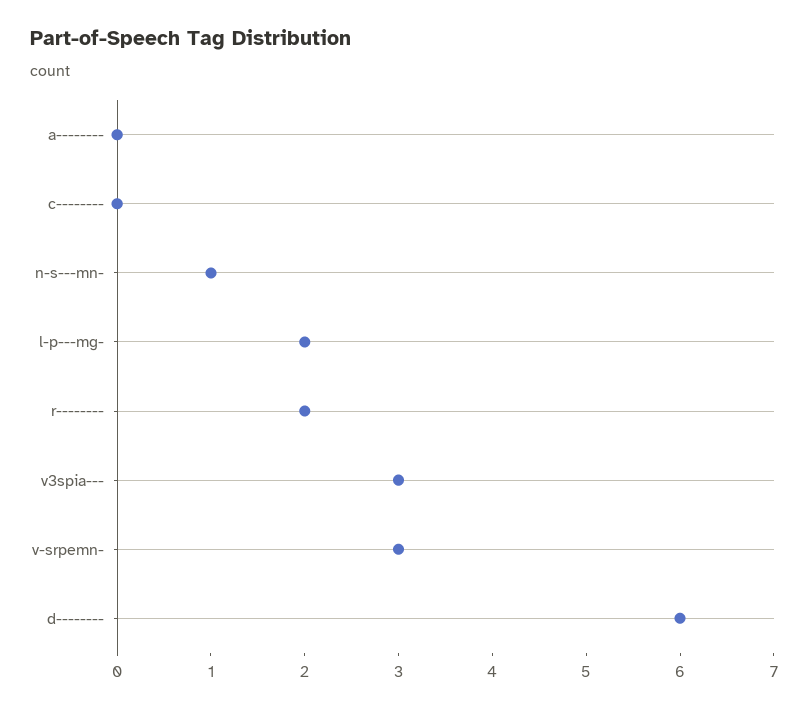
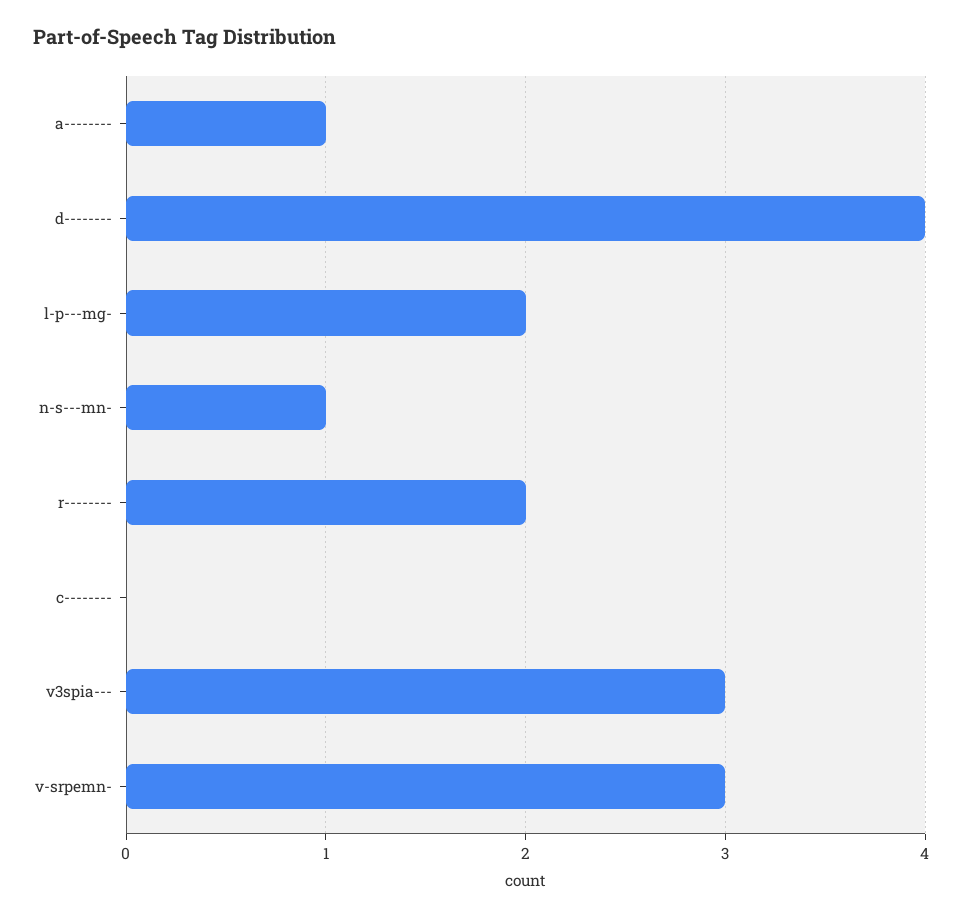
  {
-   "a--------": 0,
+   "a--------": 1,
    "c--------": 0,
    "n-s---mn-": 1,
    "l-p---mg-": 2,
    "r--------": 2,
    "v3spia---": 3,
    "v-srpemn-": 3,
-   "d--------": 6
+   "d--------": 4
  }

